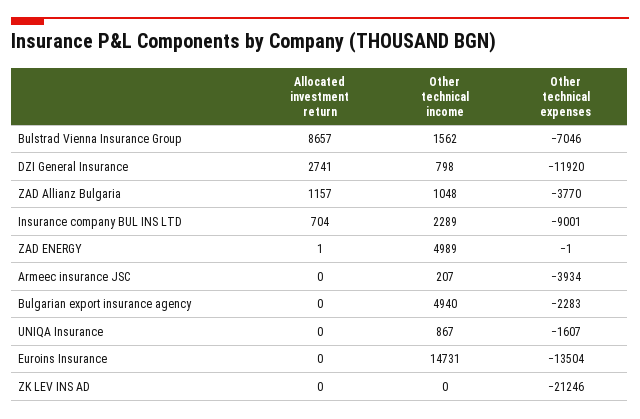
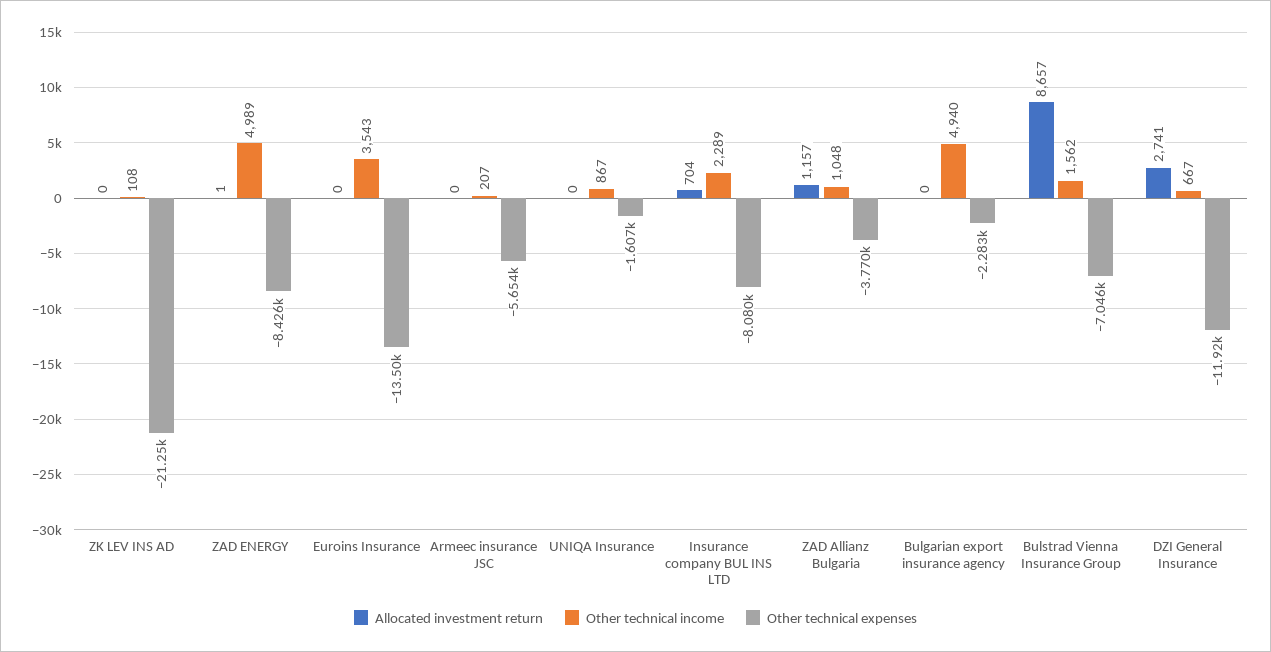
  {
    "Allocated investment return": {
      "Bulstrad Vienna Insurance Group": 8657,
      "DZI General Insurance": 2741,
      "ZAD Allianz Bulgaria": 1157,
      "Insurance company BUL INS LTD": 704,
      "ZAD ENERGY": 1,
      "Аrmeec insurance JSC": 0,
      "Bulgarian export insurance agency": 0,
      "UNIQA Insurance": 0,
      "Euroins Insurance": 0,
      "ZK LEV INS AD": 0
    },
    "Other technical income": {
      "Bulstrad Vienna Insurance Group": 1562,
-     "DZI General Insurance": 798,
+     "DZI General Insurance": 667,
      "ZAD Allianz Bulgaria": 1048,
      "Insurance company BUL INS LTD": 2289,
      "ZAD ENERGY": 4989,
      "Аrmeec insurance JSC": 207,
      "Bulgarian export insurance agency": 4940,
      "UNIQA Insurance": 867,
-     "Euroins Insurance": 14731,
+     "Euroins Insurance": 3543,
-     "ZK LEV INS AD": 0
+     "ZK LEV INS AD": 108
    },
    "Other technical expenses": {
      "Bulstrad Vienna Insurance Group": -7046,
      "DZI General Insurance": -11920,
      "ZAD Allianz Bulgaria": -3770,
-     "Insurance company BUL INS LTD": -9001,
+     "Insurance company BUL INS LTD": -8080,
-     "ZAD ENERGY": -1,
+     "ZAD ENERGY": -8426,
-     "Аrmeec insurance JSC": -3934,
+     "Аrmeec insurance JSC": -5654,
      "Bulgarian export insurance agency": -2283,
      "UNIQA Insurance": -1607,
      "Euroins Insurance": -13504,
      "ZK LEV INS AD": -21246
    }
  }

